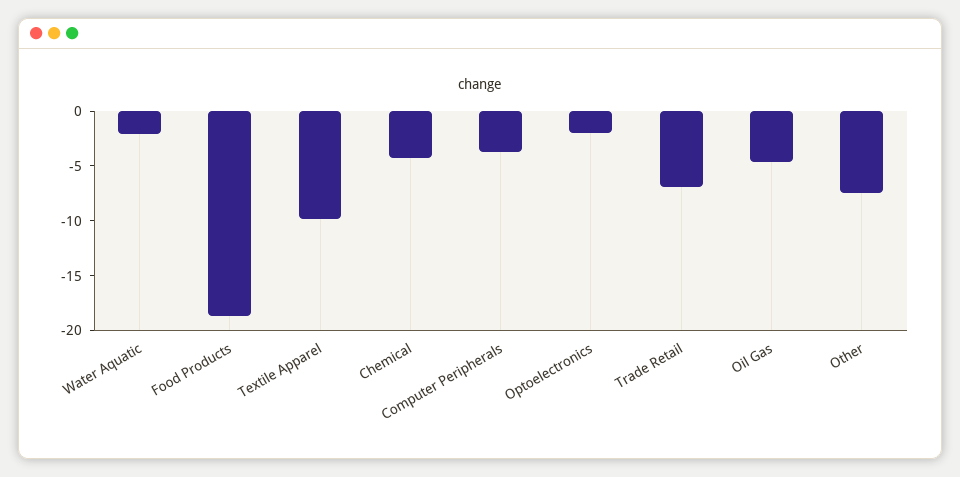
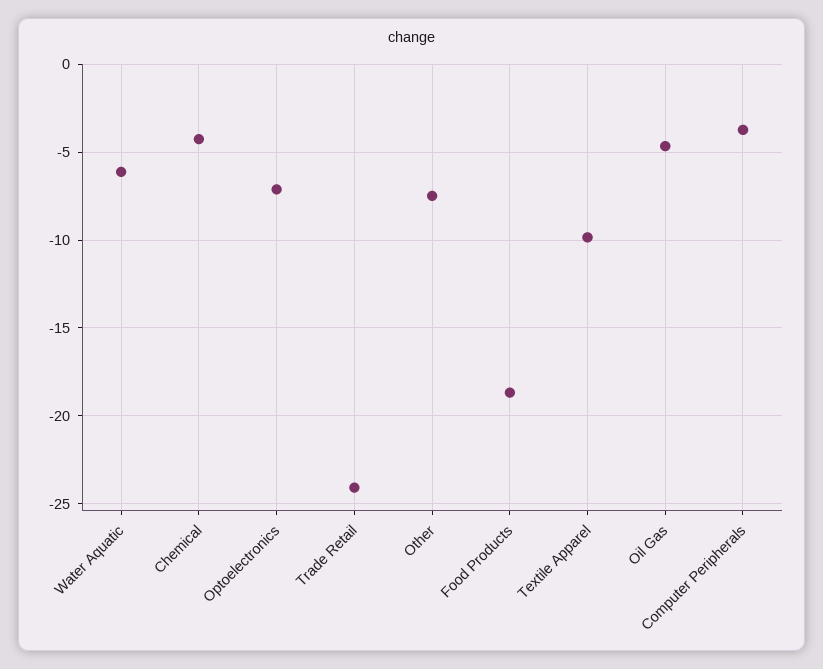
  {
-   "Water Aquatic": -2,
+   "Water Aquatic": -6,
    "Food Products": -18.5,
    "Textile Apparel": -10,
    "Chemical": -4.5,
    "Computer Peripherals": -3.5,
-   "Optoelectronics": -2,
+   "Optoelectronics": -7,
-   "Trade Retail": -7,
+   "Trade Retail": -24,
    "Oil Gas": -4.5,
    "Other": -7.5
  }

